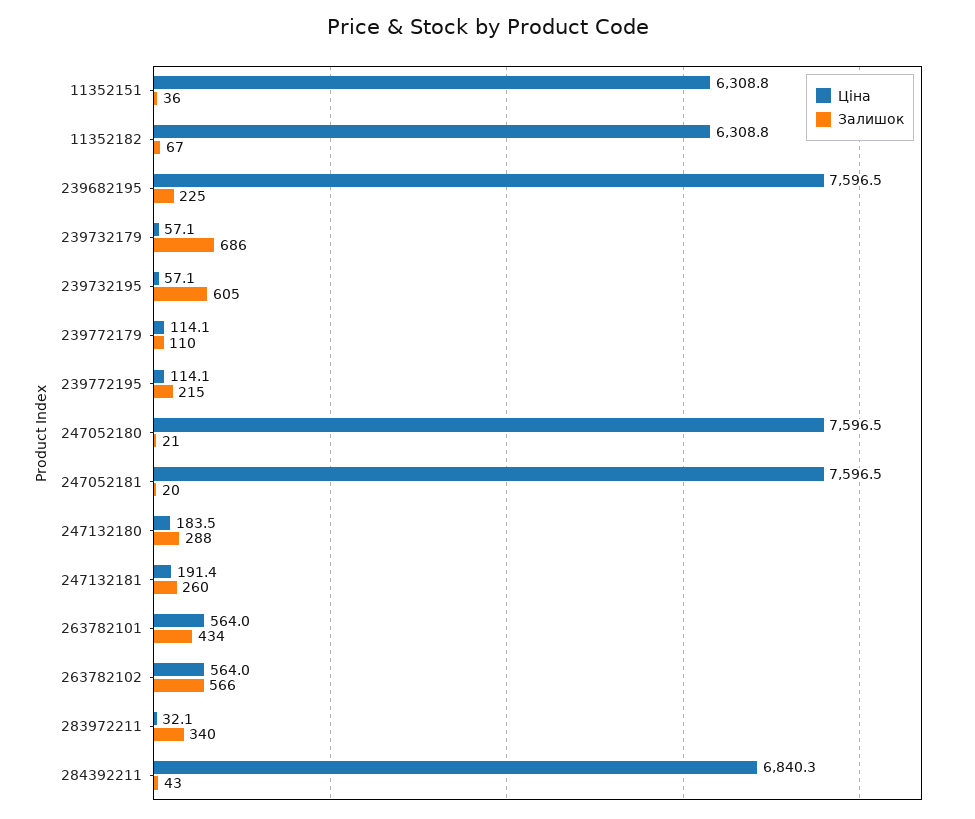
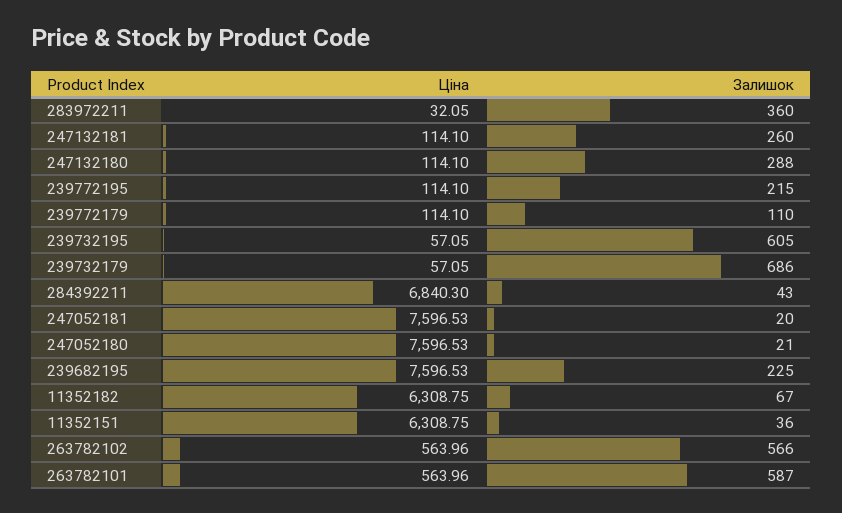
  {
    "Ціна": {
      "11352151": 6308.75,
      "11352182": 6308.75,
      "239682195": 7596.53,
      "239732179": 57.05,
      "239732195": 57.05,
      "239772179": 114.1,
      "239772195": 114.1,
      "247052180": 7596.53,
      "247052181": 7596.53,
-     "247132180": 183.5,
+     "247132180": 114.1,
-     "247132181": 191.4,
+     "247132181": 114.1,
      "263782101": 563.96,
      "263782102": 563.96,
      "283972211": 32.05,
      "284392211": 6840.3
    },
    "Залишок": {
      "11352151": 36,
      "11352182": 67,
      "239682195": 225,
      "239732179": 686,
      "239732195": 605,
      "239772179": 110,
      "239772195": 215,
      "247052180": 21,
      "247052181": 20,
      "247132180": 288,
      "247132181": 260,
-     "263782101": 434,
+     "263782101": 587,
      "263782102": 566,
-     "283972211": 340,
+     "283972211": 360,
      "284392211": 43
    }
  }

